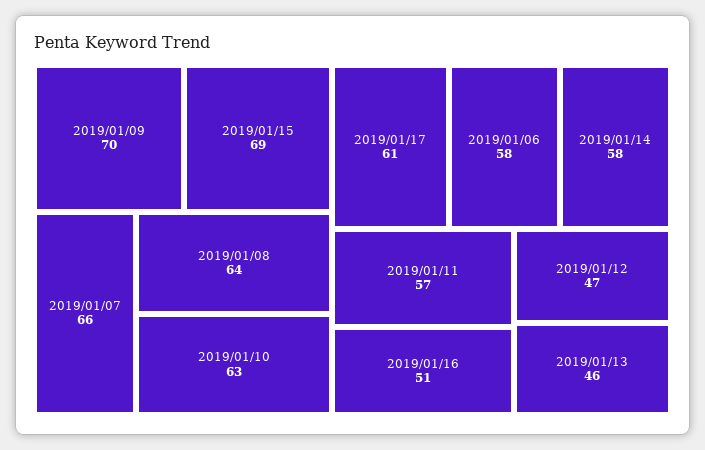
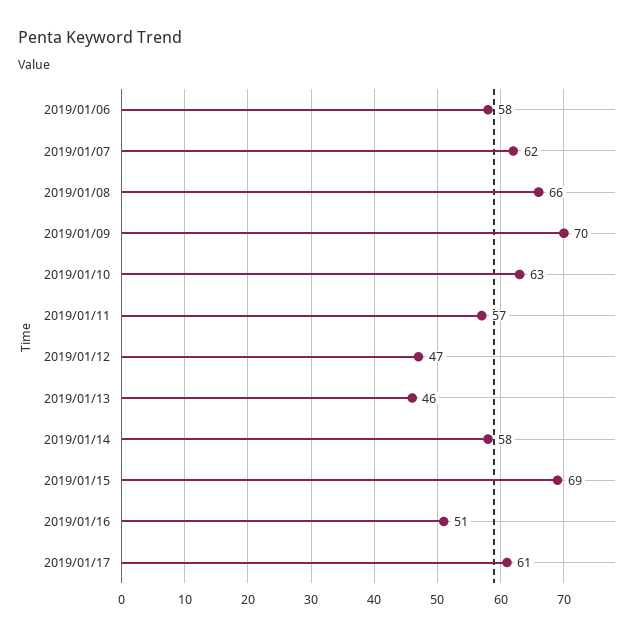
  {
    "2019/01/09": 70,
    "2019/01/15": 69,
-   "2019/01/07": 66,
+   "2019/01/07": 62,
-   "2019/01/08": 64,
+   "2019/01/08": 66,
    "2019/01/10": 63,
    "2019/01/17": 61,
    "2019/01/06": 58,
    "2019/01/14": 58,
    "2019/01/11": 57,
    "2019/01/16": 51,
    "2019/01/12": 47,
    "2019/01/13": 46
  }

